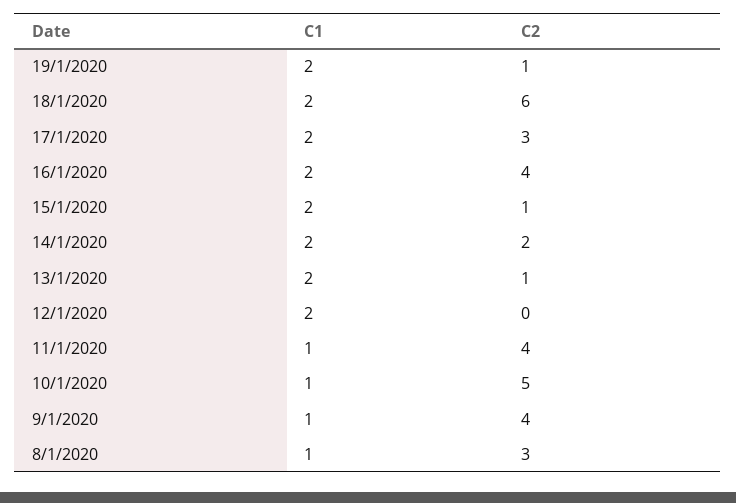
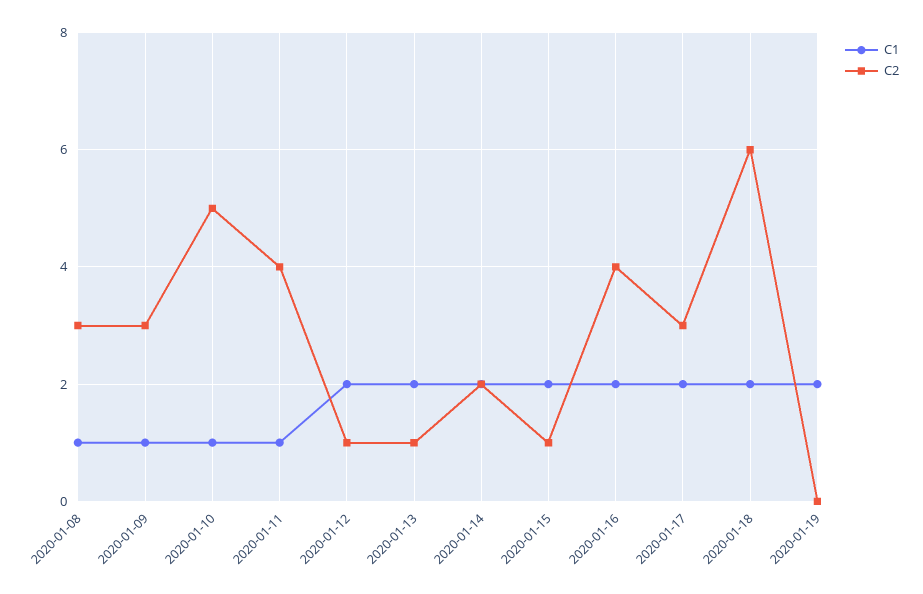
  {
    "C1": {
      "19/1/2020": 2,
      "18/1/2020": 2,
      "17/1/2020": 2,
      "16/1/2020": 2,
      "15/1/2020": 2,
      "14/1/2020": 2,
      "13/1/2020": 2,
      "12/1/2020": 2,
      "11/1/2020": 1,
      "10/1/2020": 1,
      "9/1/2020": 1,
      "8/1/2020": 1
    },
    "C2": {
-     "19/1/2020": 1,
+     "19/1/2020": 0,
      "18/1/2020": 6,
      "17/1/2020": 3,
      "16/1/2020": 4,
      "15/1/2020": 1,
      "14/1/2020": 2,
      "13/1/2020": 1,
-     "12/1/2020": 0,
+     "12/1/2020": 1,
      "11/1/2020": 4,
      "10/1/2020": 5,
-     "9/1/2020": 4,
+     "9/1/2020": 3,
      "8/1/2020": 3
    }
  }

